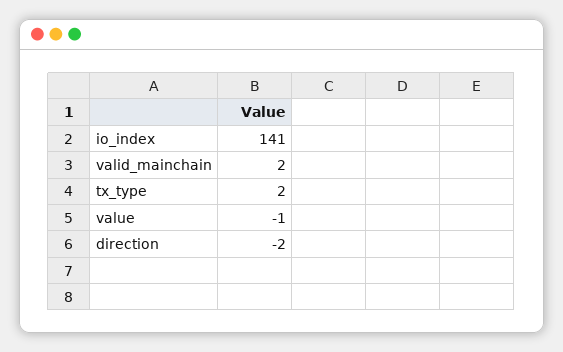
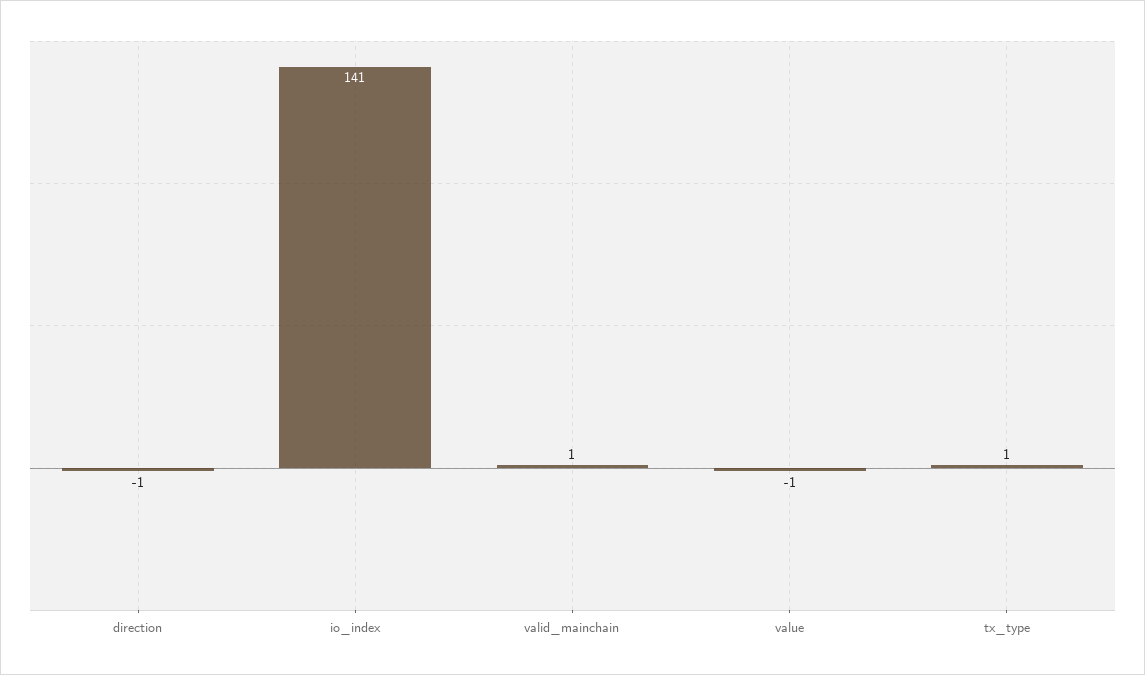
  {
    "io_index": 141,
-   "valid_mainchain": 2,
+   "valid_mainchain": 1,
-   "tx_type": 2,
+   "tx_type": 1,
    "value": -1,
-   "direction": -2
+   "direction": -1
  }

